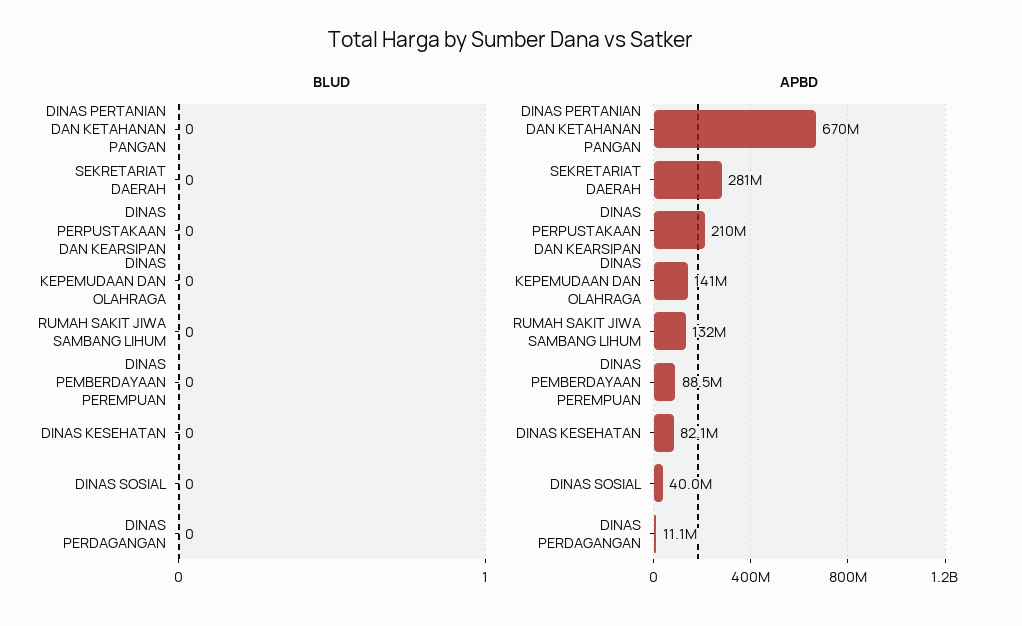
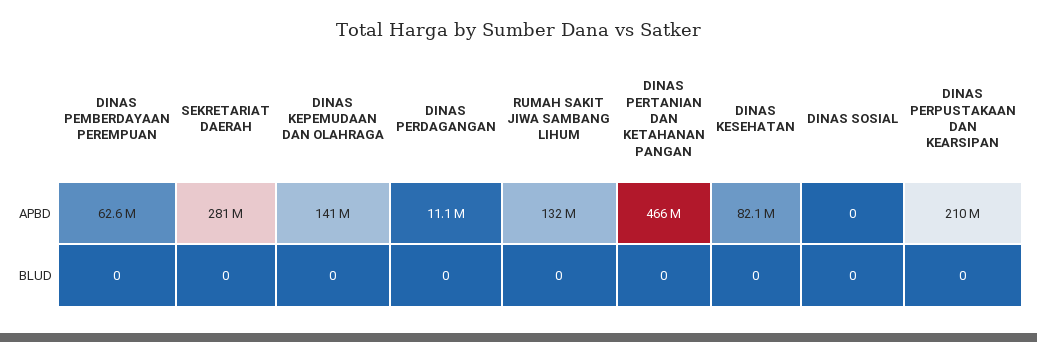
  {
    "BLUD": {
      "DINAS PERTANIAN DAN KETAHANAN PANGAN": 0,
      "SEKRETARIAT DAERAH": 0,
      "DINAS PERPUSTAKAAN DAN KEARSIPAN": 0,
      "DINAS KEPEMUDAAN DAN OLAHRAGA": 0,
      "RUMAH SAKIT JIWA SAMBANG LIHUM": 0,
      "DINAS PEMBERDAYAAN PEREMPUAN": 0,
      "DINAS KESEHATAN": 0,
      "DINAS SOSIAL": 0,
      "DINAS PERDAGANGAN": 0
    },
    "APBD": {
-     "DINAS PERTANIAN DAN KETAHANAN PANGAN": 670000000,
+     "DINAS PERTANIAN DAN KETAHANAN PANGAN": 466000000,
      "SEKRETARIAT DAERAH": 281000000,
      "DINAS PERPUSTAKAAN DAN KEARSIPAN": 210000000,
      "DINAS KEPEMUDAAN DAN OLAHRAGA": 141000000,
      "RUMAH SAKIT JIWA SAMBANG LIHUM": 132000000,
-     "DINAS PEMBERDAYAAN PEREMPUAN": 88500000,
+     "DINAS PEMBERDAYAAN PEREMPUAN": 62600000,
      "DINAS KESEHATAN": 82100000,
-     "DINAS SOSIAL": 40000000,
+     "DINAS SOSIAL": 0,
      "DINAS PERDAGANGAN": 11100000
    }
  }

